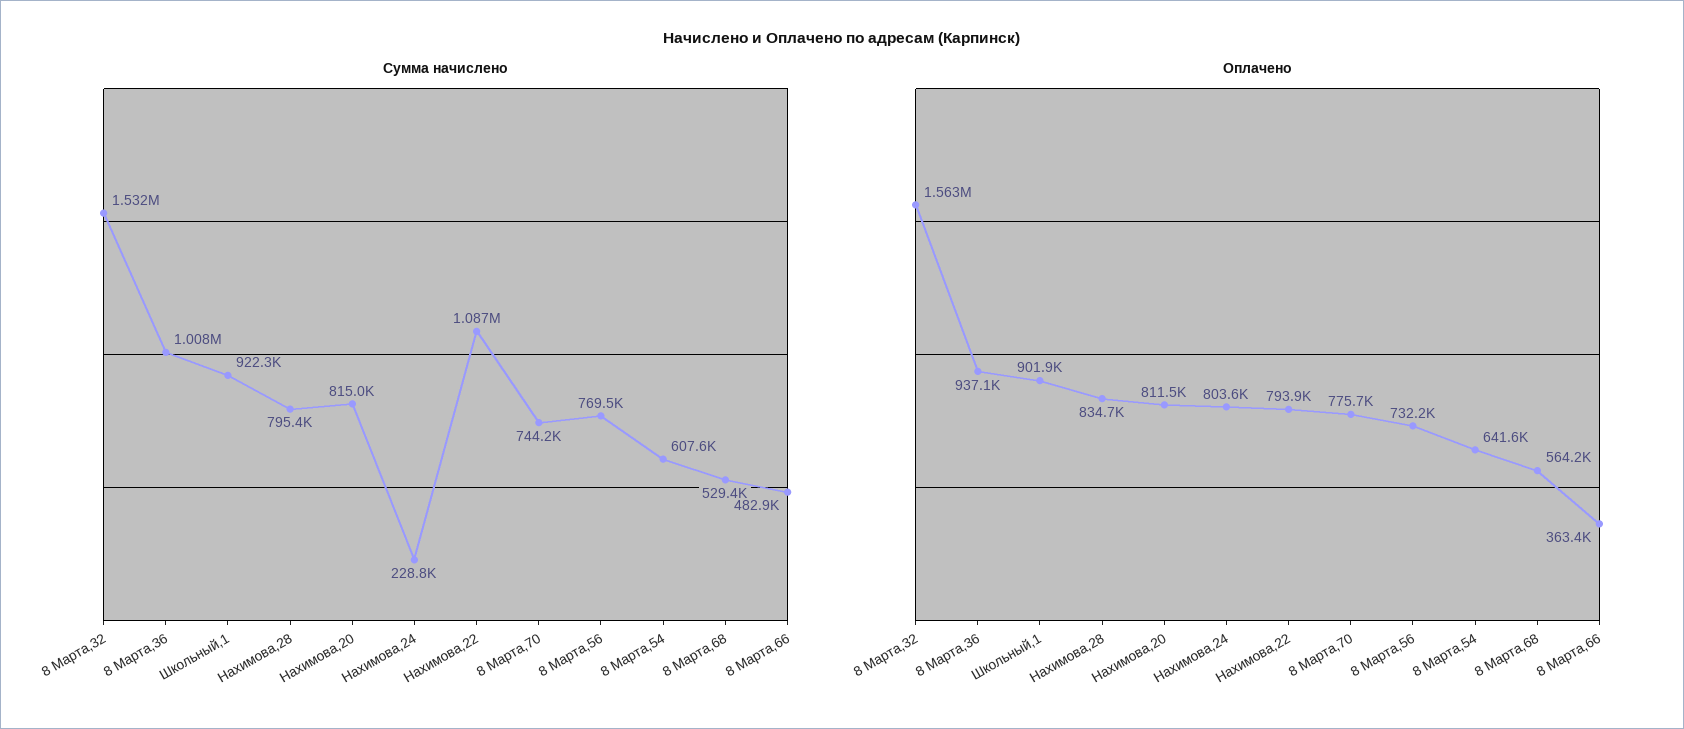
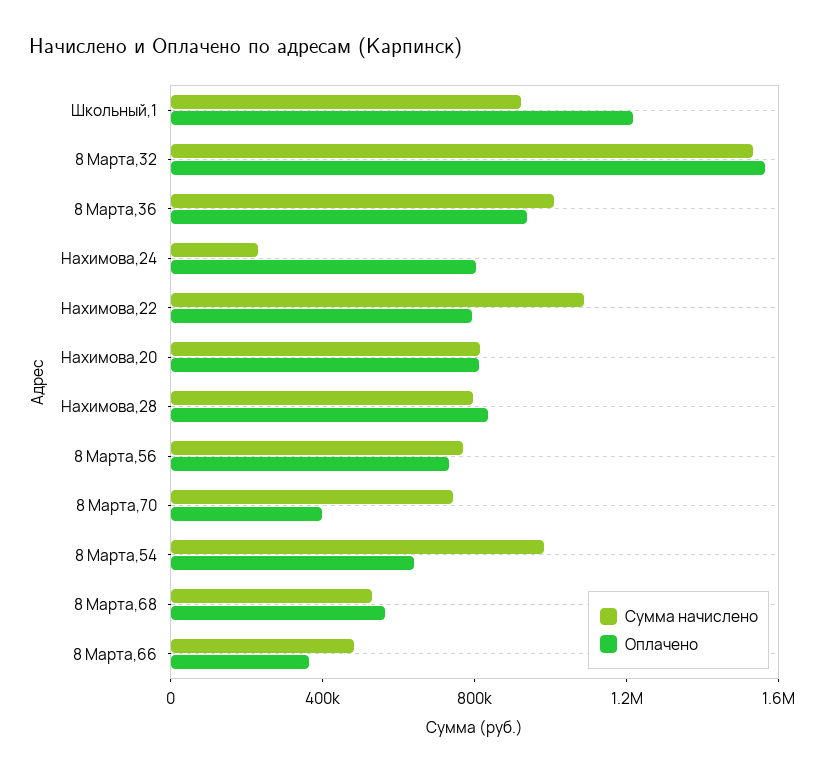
  {
    "Сумма начислено": {
      "8 Марта,32": 1532000,
      "8 Марта,36": 1008000,
      "Школьный,1": 922300,
      "Нахимова,28": 795400,
      "Нахимова,20": 815000,
      "Нахимова,24": 228800,
      "Нахимова,22": 1087000,
      "8 Марта,70": 744200,
      "8 Марта,56": 769500,
-     "8 Марта,54": 607600,
+     "8 Марта,54": 1000000,
      "8 Марта,68": 529400,
      "8 Марта,66": 482900
    },
    "Оплачено": {
      "8 Марта,32": 1563000,
      "8 Марта,36": 937100,
-     "Школьный,1": 901900,
+     "Школьный,1": 1200000,
      "Нахимова,28": 834700,
      "Нахимова,20": 811500,
      "Нахимова,24": 803600,
      "Нахимова,22": 793900,
-     "8 Марта,70": 775700,
+     "8 Марта,70": 400000,
      "8 Марта,56": 732200,
      "8 Марта,54": 641600,
      "8 Марта,68": 564200,
      "8 Марта,66": 363400
    }
  }

